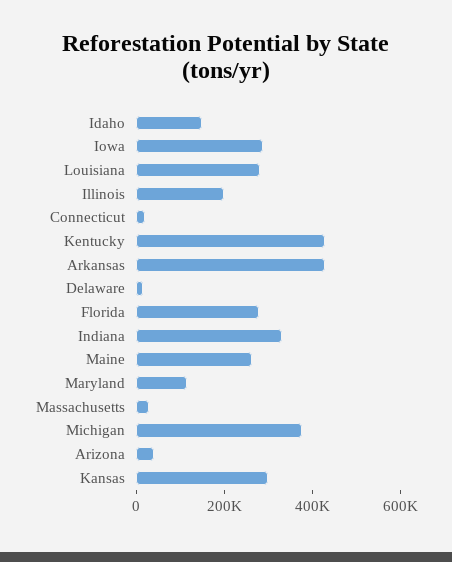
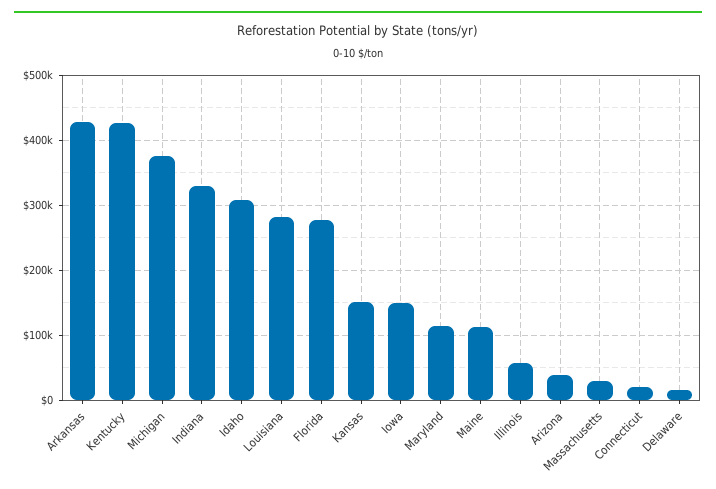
  {
-   "Idaho": 150000,
+   "Idaho": 310000,
-   "Iowa": 300000,
+   "Iowa": 150000,
    "Louisiana": 280000,
-   "Illinois": 200000,
+   "Illinois": 60000,
    "Connecticut": 20000,
    "Kentucky": 430000,
    "Arkansas": 430000,
    "Delaware": 20000,
    "Florida": 280000,
    "Indiana": 330000,
-   "Maine": 250000,
+   "Maine": 110000,
    "Maryland": 110000,
    "Massachusetts": 30000,
    "Michigan": 380000,
    "Arizona": 40000,
-   "Kansas": 300000
+   "Kansas": 150000
  }

